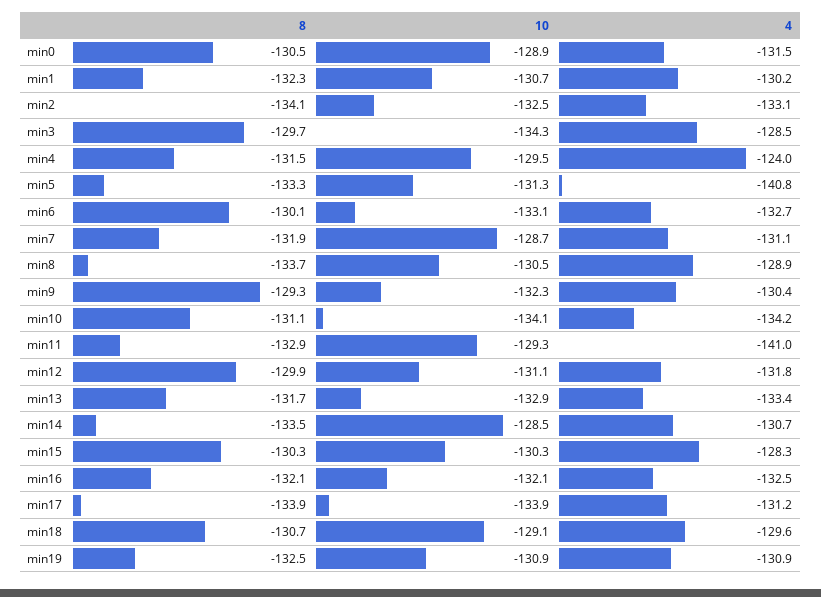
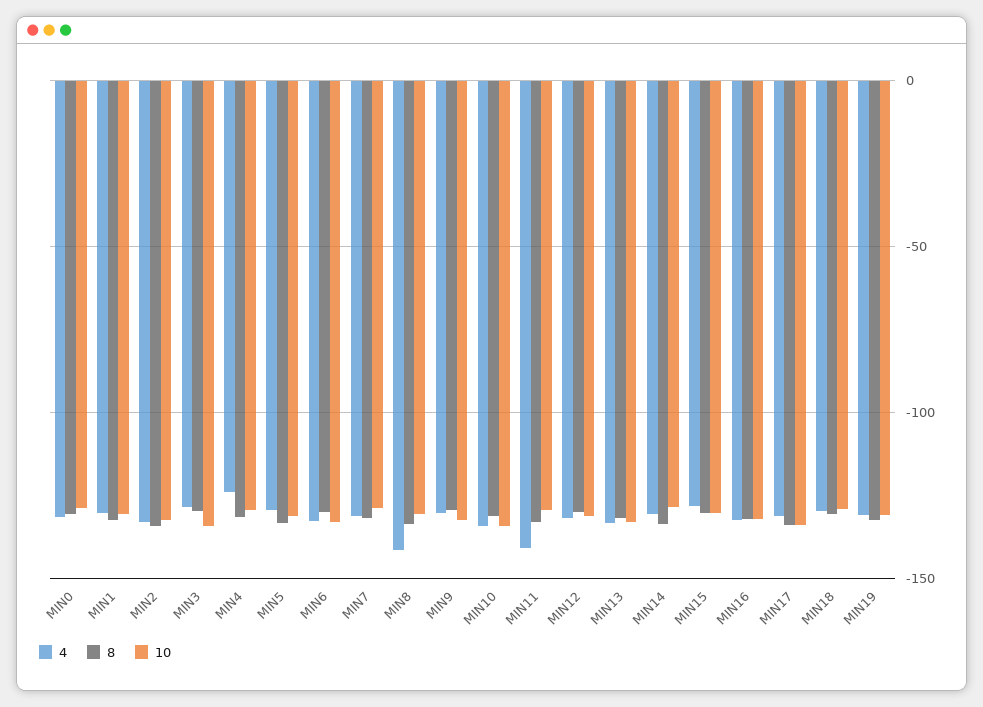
  {
    "8": {
      "min0": -130.5,
      "min1": -132.3,
      "min2": -134.1,
      "min3": -129.7,
      "min4": -131.5,
      "min5": -133.3,
      "min6": -130.1,
      "min7": -131.9,
      "min8": -133.7,
      "min9": -129.3,
      "min10": -131.1,
      "min11": -132.9,
      "min12": -129.9,
      "min13": -131.7,
      "min14": -133.5,
      "min15": -130.3,
      "min16": -132.1,
      "min17": -133.9,
      "min18": -130.7,
      "min19": -132.5
    },
    "10": {
      "min0": -128.9,
      "min1": -130.7,
      "min2": -132.5,
      "min3": -134.3,
      "min4": -129.5,
      "min5": -131.3,
      "min6": -133.1,
      "min7": -128.7,
      "min8": -130.5,
      "min9": -132.3,
      "min10": -134.1,
      "min11": -129.3,
      "min12": -131.1,
      "min13": -132.9,
      "min14": -128.5,
      "min15": -130.3,
      "min16": -132.1,
      "min17": -133.9,
      "min18": -129.1,
      "min19": -130.9
    },
    "4": {
      "min0": -131.5,
      "min1": -130.2,
      "min2": -133.1,
      "min3": -128.5,
      "min4": -124,
-     "min5": -140.8,
+     "min5": -130,
      "min6": -132.7,
      "min7": -131.1,
-     "min8": -128.9,
+     "min8": -140,
      "min9": -130.4,
      "min10": -134.2,
      "min11": -141,
      "min12": -131.8,
      "min13": -133.4,
      "min14": -130.7,
      "min15": -128.3,
      "min16": -132.5,
      "min17": -131.2,
      "min18": -129.6,
      "min19": -130.9
    }
  }

